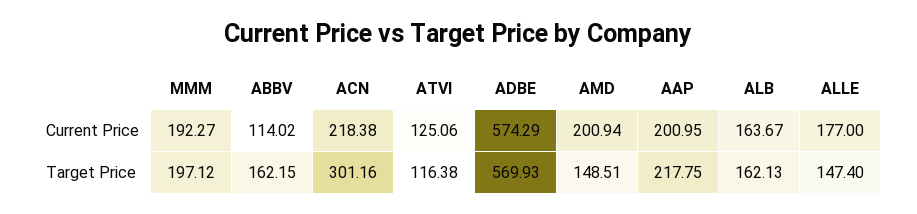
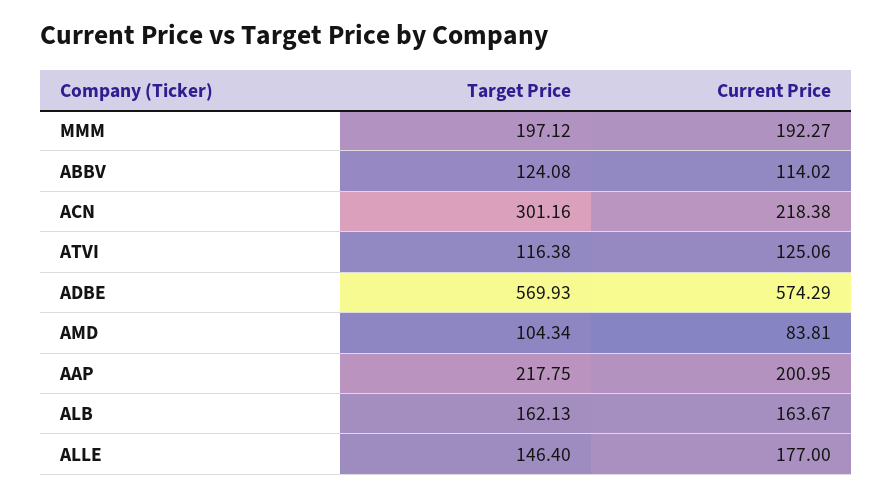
  {
    "MMM": {
      "Current Price": 192.27,
      "Target Price": 197.12
    },
    "ABBV": {
      "Current Price": 114.02,
-     "Target Price": 162.15
+     "Target Price": 124.08
    },
    "ACN": {
      "Current Price": 218.38,
      "Target Price": 301.16
    },
    "ATVI": {
      "Current Price": 125.06,
      "Target Price": 116.38
    },
    "ADBE": {
      "Current Price": 574.29,
      "Target Price": 569.93
    },
    "AMD": {
-     "Current Price": 200.94,
+     "Current Price": 83.81,
-     "Target Price": 148.51
+     "Target Price": 104.34
    },
    "AAP": {
      "Current Price": 200.95,
      "Target Price": 217.75
    },
    "ALB": {
      "Current Price": 163.67,
      "Target Price": 162.13
    },
    "ALLE": {
      "Current Price": 177,
-     "Target Price": 147.4
+     "Target Price": 146.4
    }
  }

